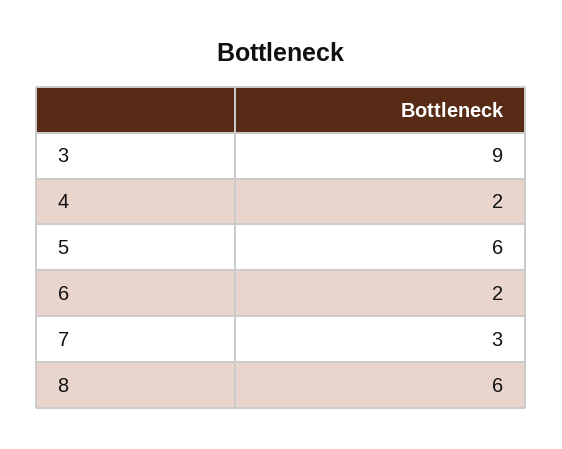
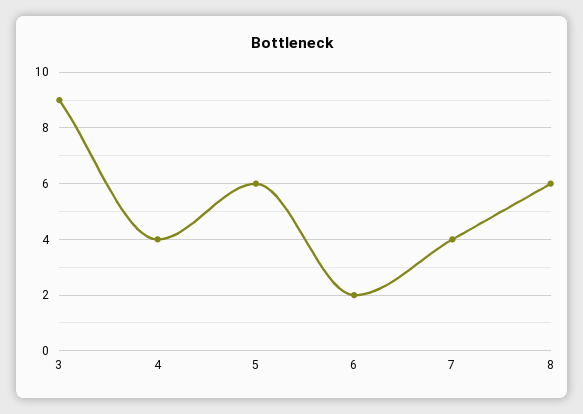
  {
    "3": 9,
-   "4": 2,
+   "4": 4,
    "5": 6,
    "6": 2,
-   "7": 3,
+   "7": 4,
    "8": 6
  }

